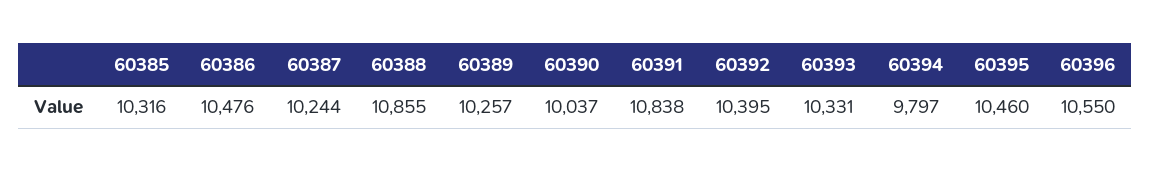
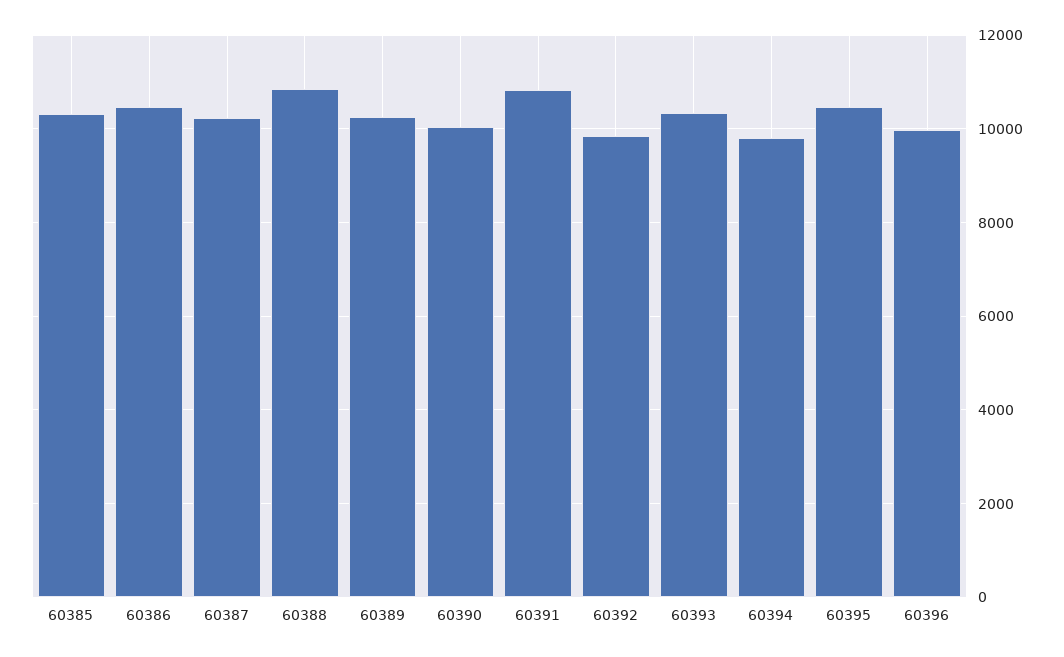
  {
    "60385": 10316,
    "60386": 10476,
    "60387": 10244,
    "60388": 10855,
    "60389": 10257,
    "60390": 10037,
    "60391": 10838,
-   "60392": 10395,
+   "60392": 9800,
    "60393": 10331,
    "60394": 9797,
    "60395": 10460,
-   "60396": 10550
+   "60396": 10000
  }

